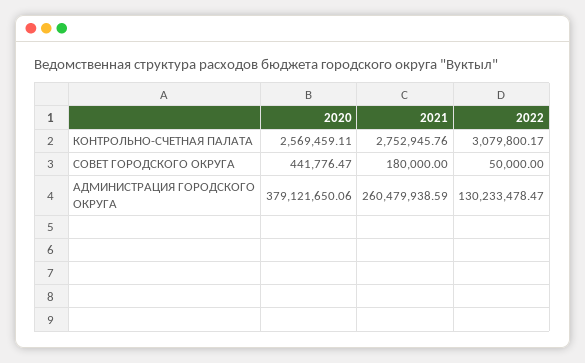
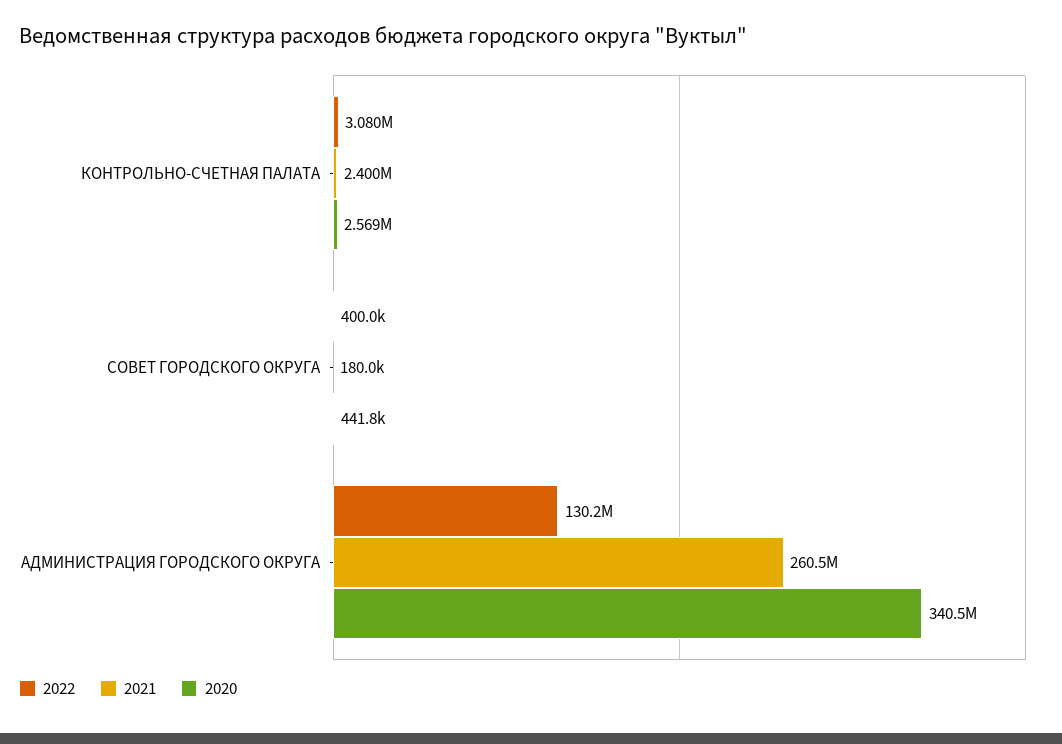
  {
    "2020": {
      "КОНТРОЛЬНО-СЧЕТНАЯ ПАЛАТА": 2569459.11,
      "СОВЕТ ГОРОДСКОГО ОКРУГА": 441776.47,
-     "АДМИНИСТРАЦИЯ ГОРОДСКОГО ОКРУГА": 379121650.06
+     "АДМИНИСТРАЦИЯ ГОРОДСКОГО ОКРУГА": 340500000
    },
    "2021": {
-     "КОНТРОЛЬНО-СЧЕТНАЯ ПАЛАТА": 2752945.76,
+     "КОНТРОЛЬНО-СЧЕТНАЯ ПАЛАТА": 2400000,
      "СОВЕТ ГОРОДСКОГО ОКРУГА": 180000,
      "АДМИНИСТРАЦИЯ ГОРОДСКОГО ОКРУГА": 260479938.59
    },
    "2022": {
      "КОНТРОЛЬНО-СЧЕТНАЯ ПАЛАТА": 3079800.17,
-     "СОВЕТ ГОРОДСКОГО ОКРУГА": 50000,
+     "СОВЕТ ГОРОДСКОГО ОКРУГА": 400000,
      "АДМИНИСТРАЦИЯ ГОРОДСКОГО ОКРУГА": 130233478.47
    }
  }

